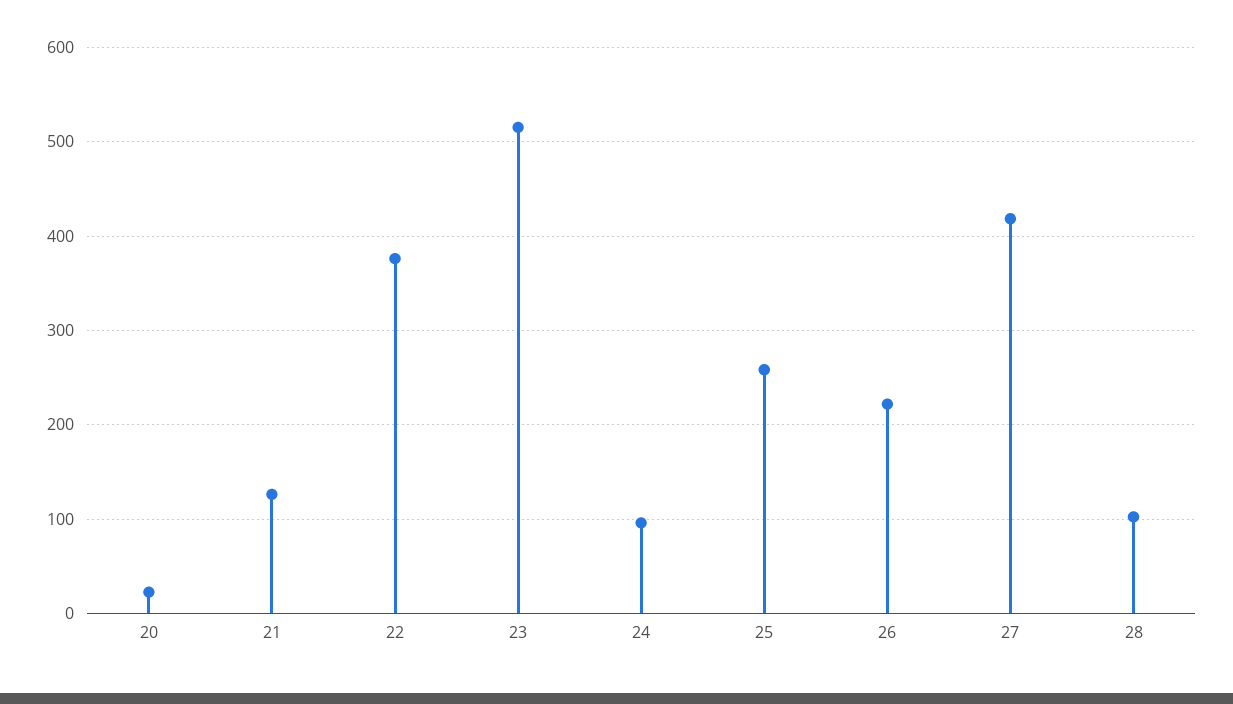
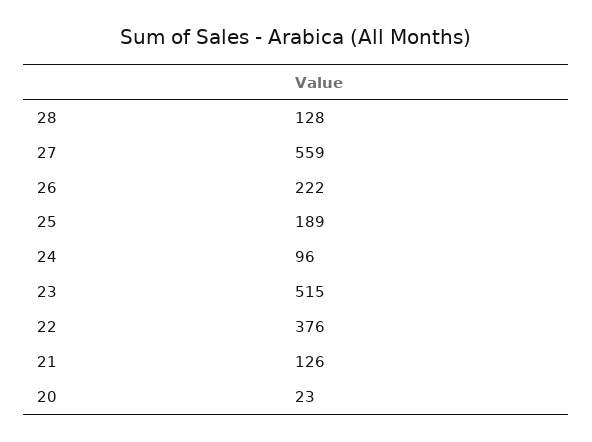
  {
    "20": 23,
    "21": 126,
    "22": 376,
    "23": 515,
    "24": 96,
-   "25": 260,
+   "25": 189,
    "26": 222,
-   "27": 420,
+   "27": 559,
-   "28": 100
+   "28": 128
  }

